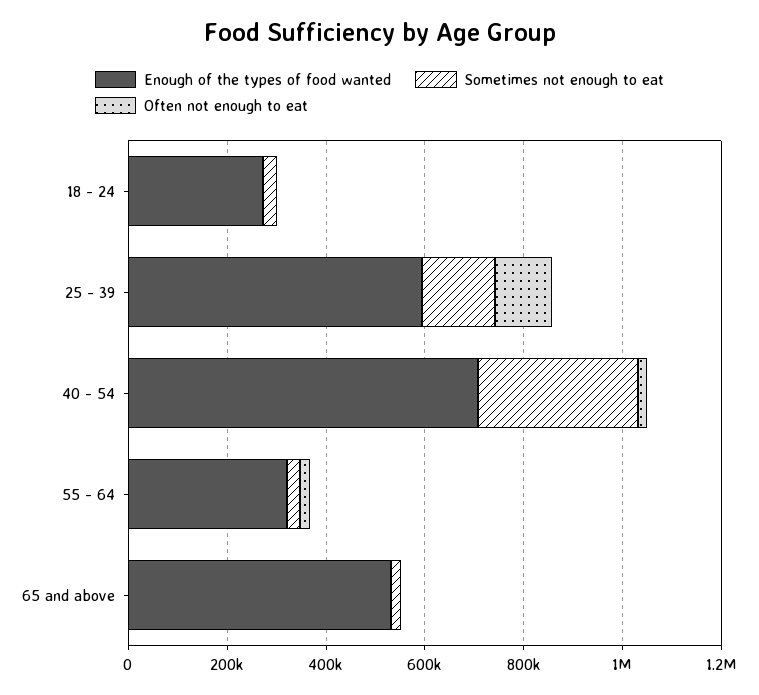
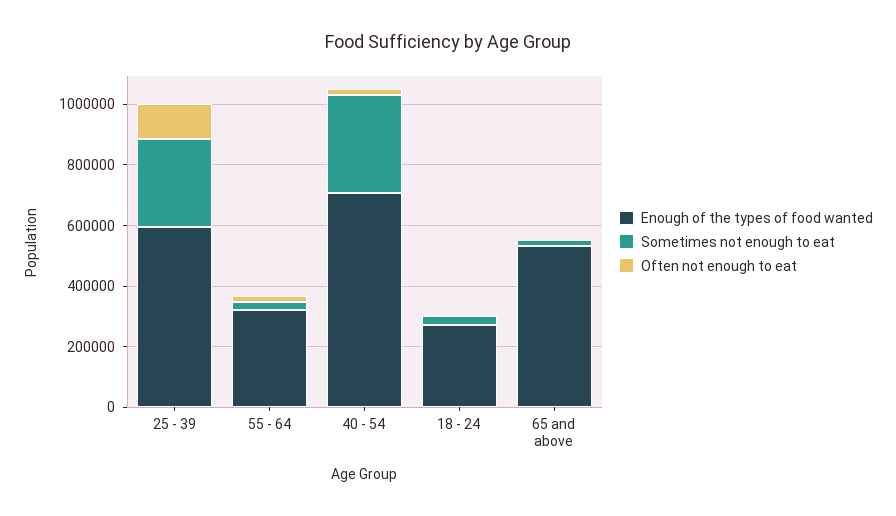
  {
    "Enough of the types of food wanted": {
      "18 - 24": 250000,
      "25 - 39": 600000,
      "40 - 54": 700000,
      "55 - 64": 300000,
      "65 and above": 550000
    },
    "Sometimes not enough to eat": {
      "18 - 24": 50000,
-     "25 - 39": 150000,
+     "25 - 39": 300000,
      "40 - 54": 350000,
      "55 - 64": 50000,
      "65 and above": 0
    },
    "Often not enough to eat": {
      "18 - 24": 0,
      "25 - 39": 100000,
      "40 - 54": 0,
      "55 - 64": 0,
      "65 and above": 0
    }
  }

